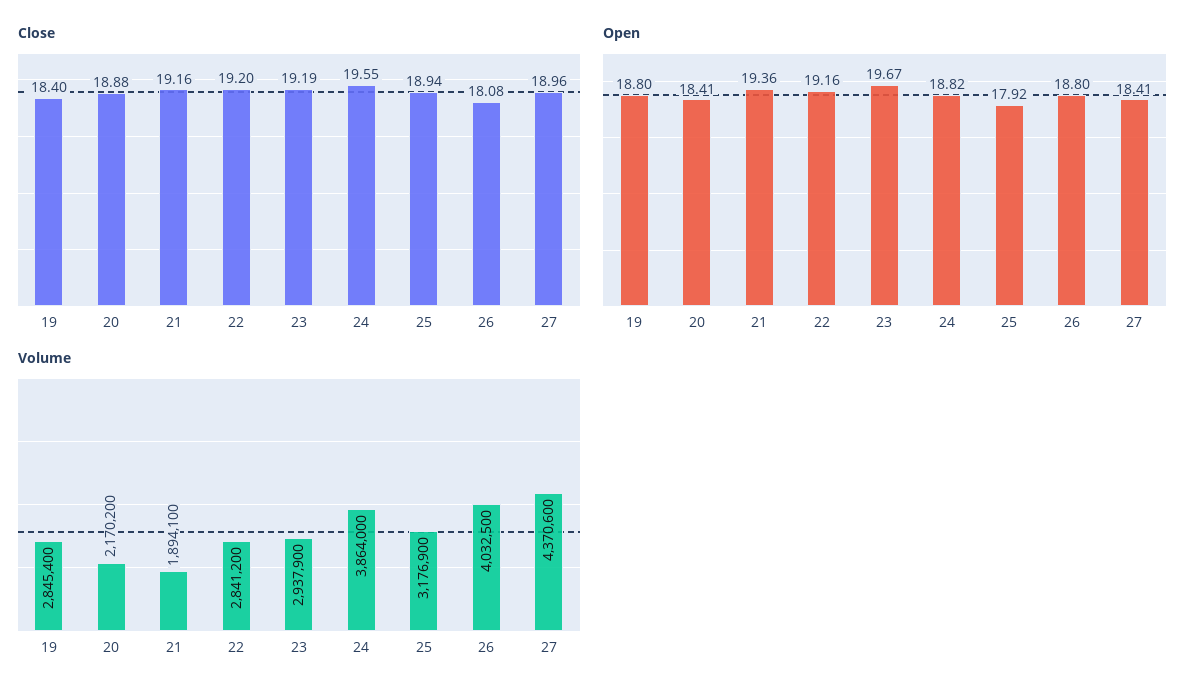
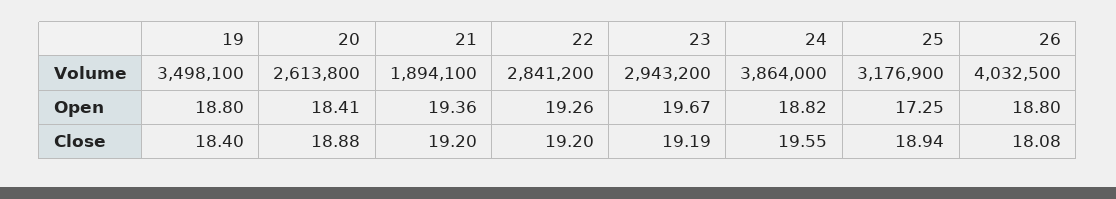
  {
    "Close": {
      "19": 18.4,
      "20": 18.88,
-     "21": 19.16,
+     "21": 19.2,
      "22": 19.2,
      "23": 19.19,
      "24": 19.55,
      "25": 18.94,
-     "26": 18.08,
+     "26": 18.08
-     "27": 18.96
    },
    "Open": {
      "19": 18.8,
      "20": 18.41,
      "21": 19.36,
-     "22": 19.16,
+     "22": 19.26,
      "23": 19.67,
      "24": 18.82,
-     "25": 17.92,
+     "25": 17.25,
-     "26": 18.8,
+     "26": 18.8
-     "27": 18.41
    },
    "Volume": {
-     "19": 2845400,
+     "19": 3498100,
-     "20": 2170200,
+     "20": 2613800,
      "21": 1894100,
      "22": 2841200,
-     "23": 2937900,
+     "23": 2943200,
      "24": 3864000,
      "25": 3176900,
-     "26": 4032500,
+     "26": 4032500
-     "27": 4370600
    }
  }

